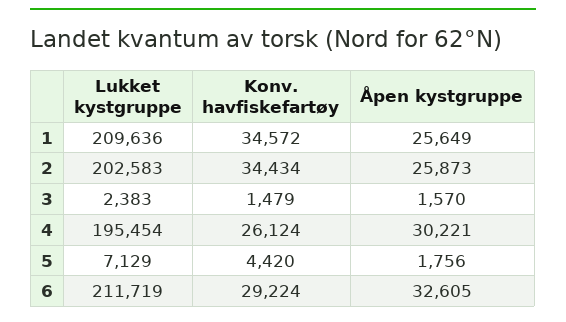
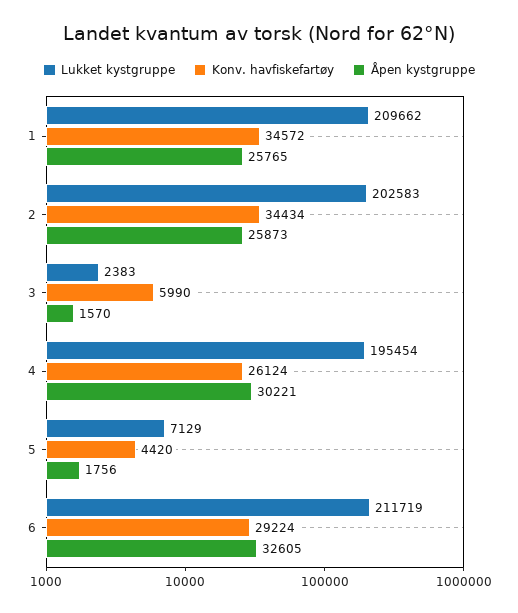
  {
    "Lukket kystgruppe": {
-     "1": 209636,
+     "1": 209662,
      "2": 202583,
      "3": 2383,
      "4": 195454,
      "5": 7129,
      "6": 211719
    },
    "Konv. havfiskefartøy": {
      "1": 34572,
      "2": 34434,
-     "3": 1479,
+     "3": 5990,
      "4": 26124,
      "5": 4420,
      "6": 29224
    },
    "Åpen kystgruppe": {
-     "1": 25649,
+     "1": 25765,
      "2": 25873,
      "3": 1570,
      "4": 30221,
      "5": 1756,
      "6": 32605
    }
  }

